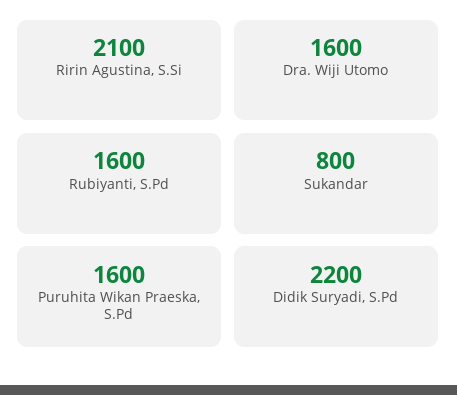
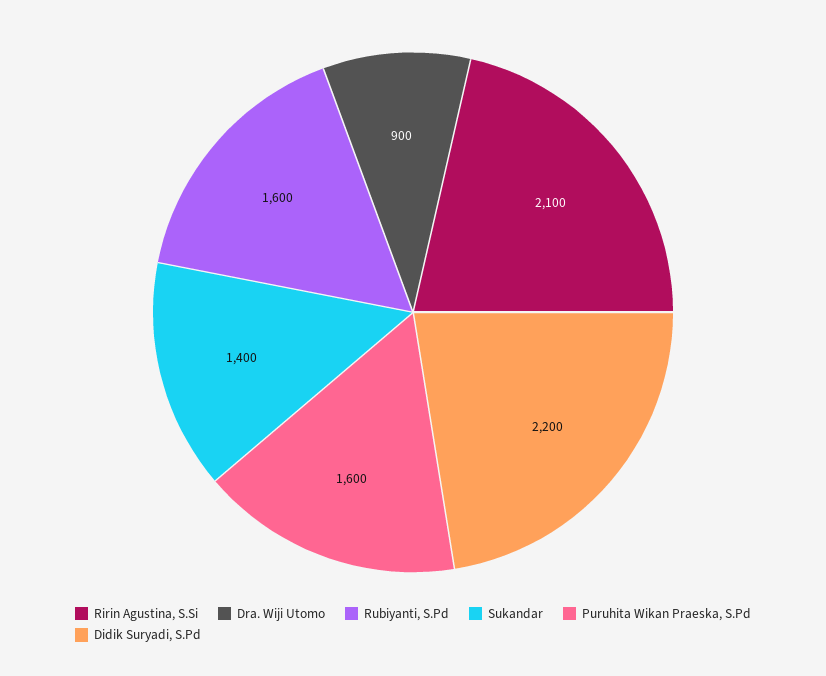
  {
    "Ririn Agustina, S.Si": 2100,
-   "Dra. Wiji Utomo": 1600,
+   "Dra. Wiji Utomo": 900,
    "Rubiyanti, S.Pd": 1600,
-   "Sukandar": 800,
+   "Sukandar": 1400,
    "Puruhita Wikan Praeska, S.Pd": 1600,
    "Didik Suryadi, S.Pd": 2200
  }

